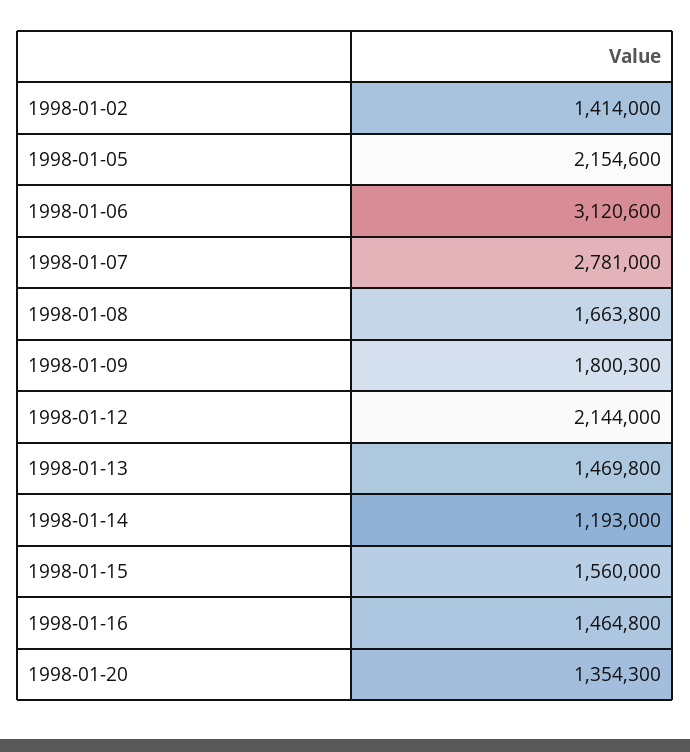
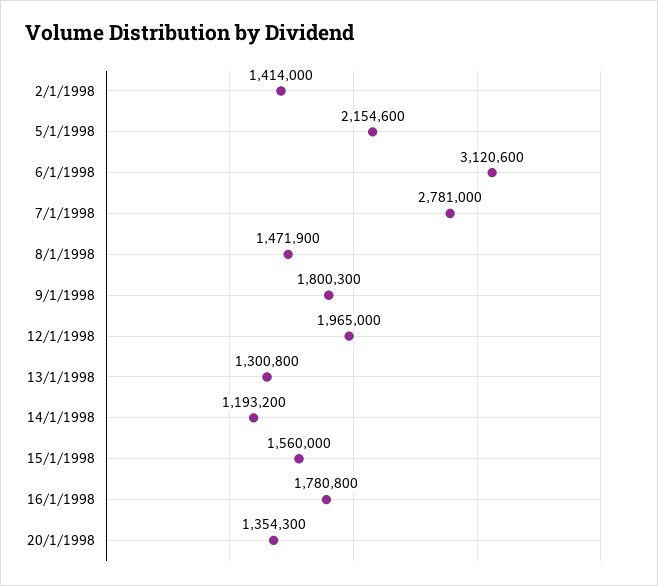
  {
    "1998-01-02": 1414000,
    "1998-01-05": 2154600,
    "1998-01-06": 3120600,
    "1998-01-07": 2781000,
-   "1998-01-08": 1663800,
+   "1998-01-08": 1471900,
    "1998-01-09": 1800300,
-   "1998-01-12": 2144000,
+   "1998-01-12": 1965000,
-   "1998-01-13": 1469800,
+   "1998-01-13": 1300800,
-   "1998-01-14": 1193000,
+   "1998-01-14": 1193200,
    "1998-01-15": 1560000,
-   "1998-01-16": 1464800,
+   "1998-01-16": 1780800,
    "1998-01-20": 1354300
  }

